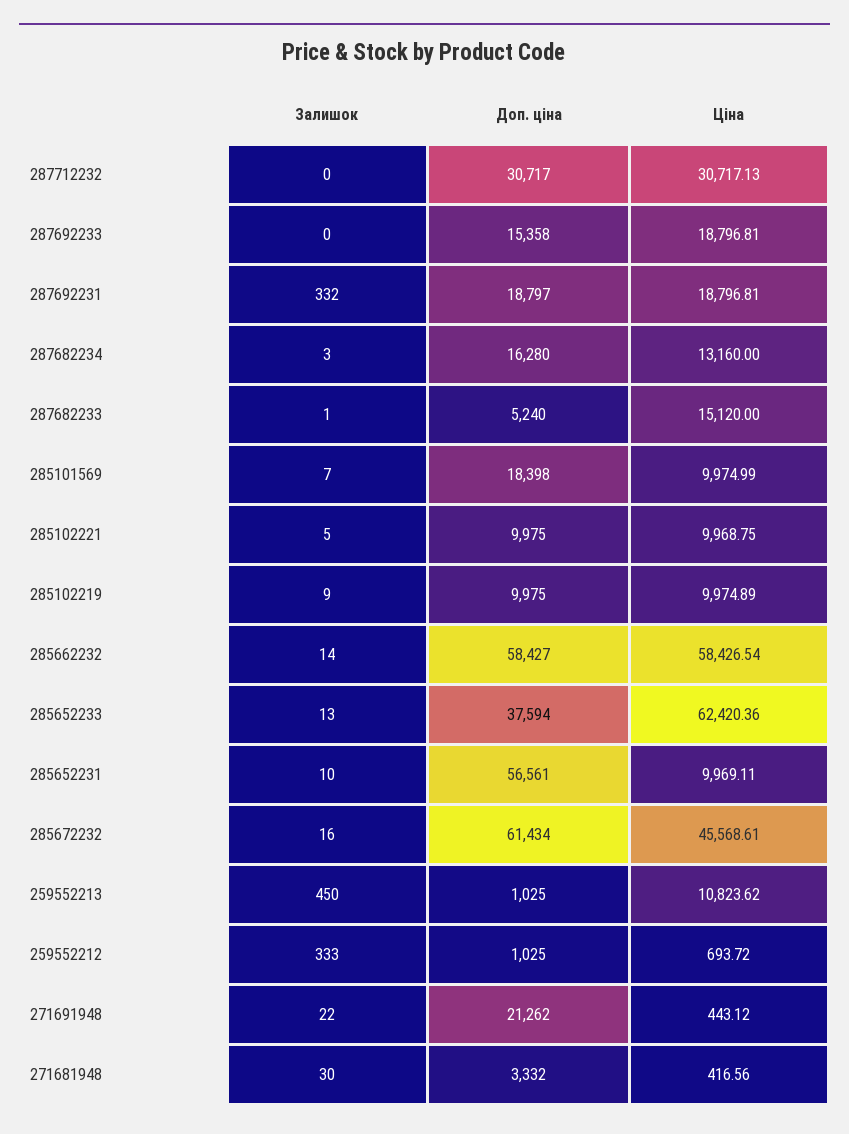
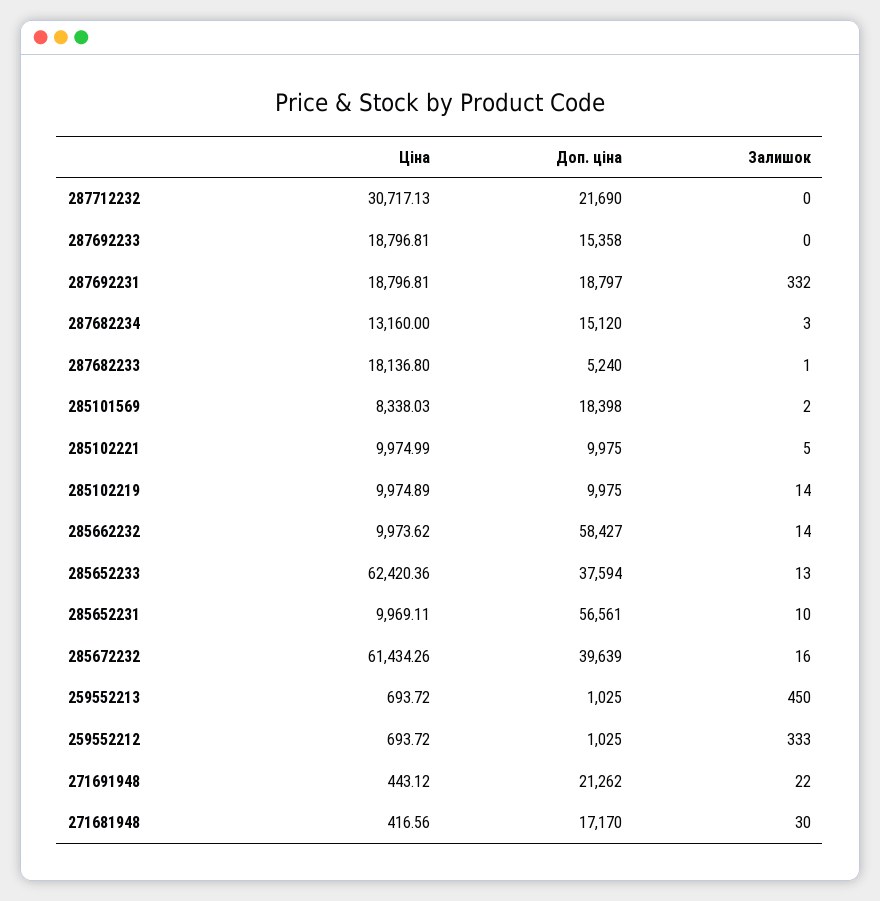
  {
    "Залишок": {
      "287712232": 0,
      "287692233": 0,
      "287692231": 332,
      "287682234": 3,
      "287682233": 1,
-     "285101569": 7,
+     "285101569": 2,
      "285102221": 5,
-     "285102219": 9,
+     "285102219": 14,
      "285662232": 14,
      "285652233": 13,
      "285652231": 10,
      "285672232": 16,
      "259552213": 450,
      "259552212": 333,
      "271691948": 22,
      "271681948": 30
    },
    "Доп. ціна": {
-     "287712232": 30717,
+     "287712232": 21690,
      "287692233": 15358,
      "287692231": 18797,
-     "287682234": 16280,
+     "287682234": 15120,
      "287682233": 5240,
      "285101569": 18398,
      "285102221": 9975,
      "285102219": 9975,
      "285662232": 58427,
      "285652233": 37594,
      "285652231": 56561,
-     "285672232": 61434,
+     "285672232": 39639,
      "259552213": 1025,
      "259552212": 1025,
      "271691948": 21262,
-     "271681948": 3332
+     "271681948": 17170
    },
    "Ціна": {
      "287712232": 30717.13,
      "287692233": 18796.81,
      "287692231": 18796.81,
      "287682234": 13160,
-     "287682233": 15120,
+     "287682233": 18136.8,
-     "285101569": 9974.99,
+     "285101569": 8338.03,
-     "285102221": 9968.75,
+     "285102221": 9974.99,
      "285102219": 9974.89,
-     "285662232": 58426.54,
+     "285662232": 9973.62,
      "285652233": 62420.36,
      "285652231": 9969.11,
-     "285672232": 45568.61,
+     "285672232": 61434.26,
-     "259552213": 10823.62,
+     "259552213": 693.72,
      "259552212": 693.72,
      "271691948": 443.12,
      "271681948": 416.56
    }
  }

